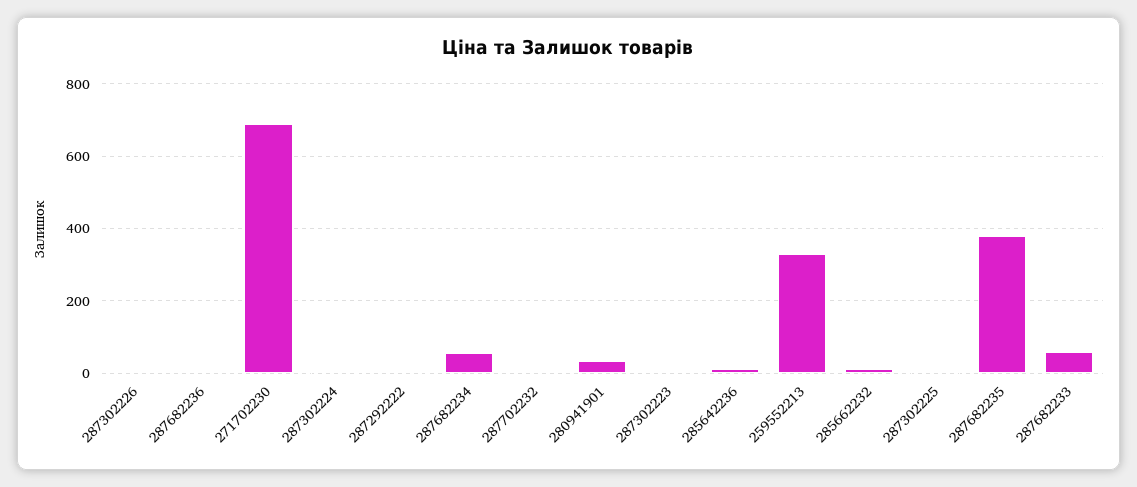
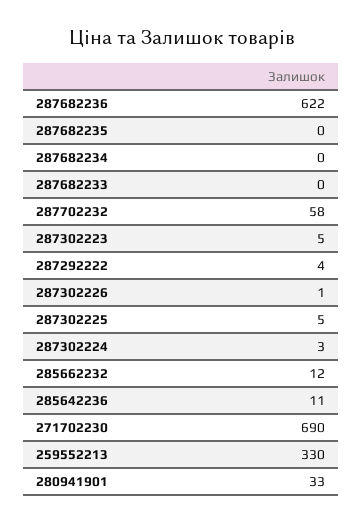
  {
    "287302226": 1,
-   "287682236": 0,
+   "287682236": 622,
    "271702230": 690,
    "287302224": 3,
    "287292222": 4,
-   "287682234": 60,
+   "287682234": 0,
-   "287702232": 0,
+   "287702232": 58,
    "280941901": 33,
    "287302223": 5,
    "285642236": 11,
    "259552213": 330,
    "285662232": 12,
    "287302225": 5,
-   "287682235": 380,
+   "287682235": 0,
-   "287682233": 60
+   "287682233": 0
  }

